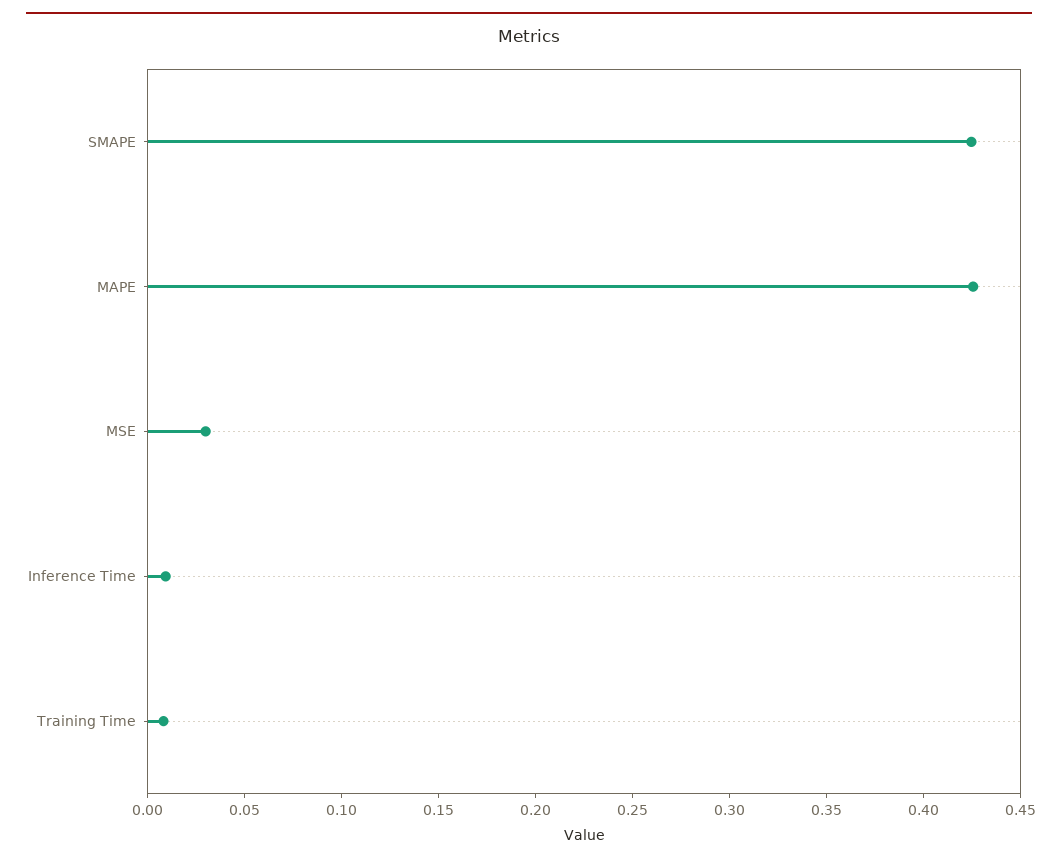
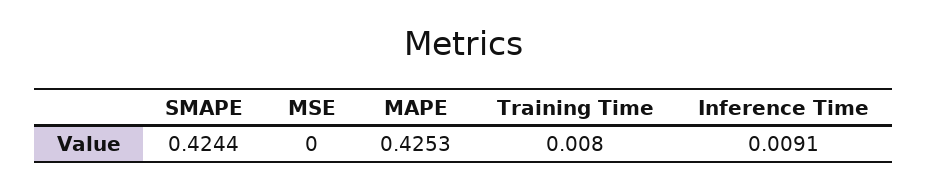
  {
    "SMAPE": 0.4244,
    "MAPE": 0.4253,
-   "MSE": 0.03,
+   "MSE": 0,
    "Inference Time": 0.0091,
    "Training Time": 0.008
  }

